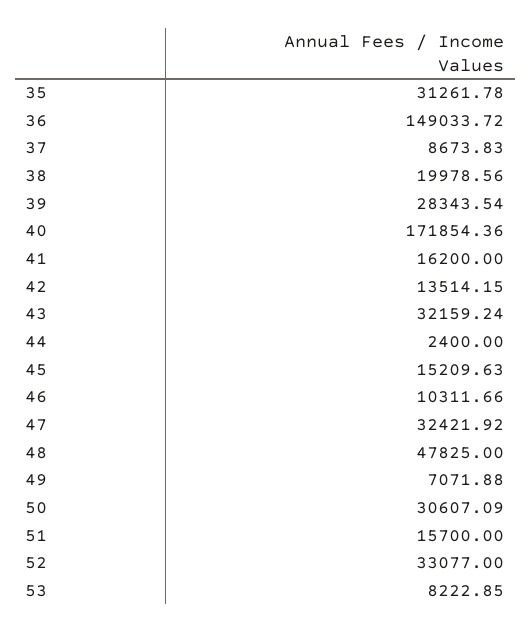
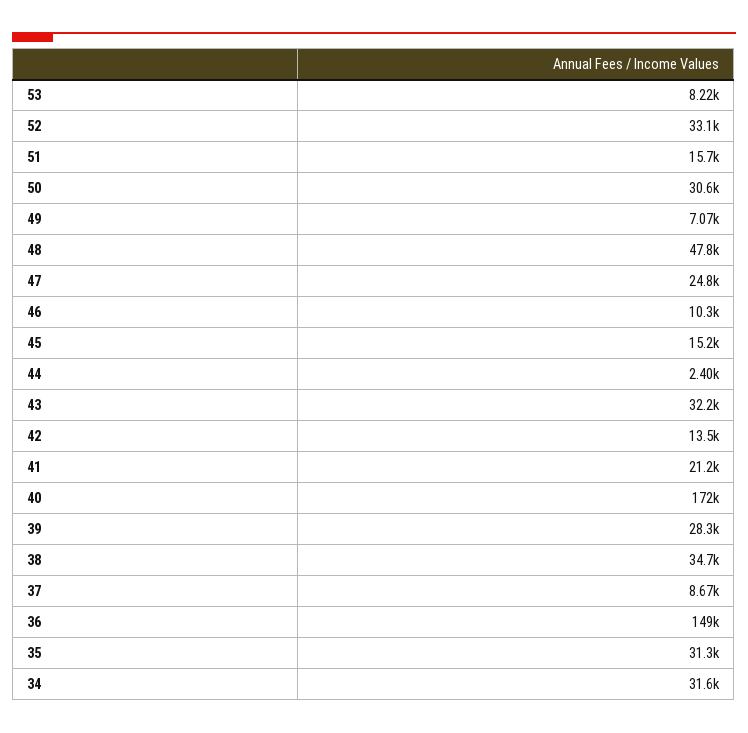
  {
    "35": 31261.78,
    "36": 149033.72,
    "37": 8673.83,
-   "38": 19978.56,
+   "38": 34700,
    "39": 28343.54,
    "40": 171854.36,
-   "41": 16200,
+   "41": 21200,
    "42": 13514.15,
    "43": 32159.24,
    "44": 2400,
    "45": 15209.63,
    "46": 10311.66,
-   "47": 32421.92,
+   "47": 24800,
    "48": 47825,
    "49": 7071.88,
    "50": 30607.09,
    "51": 15700,
    "52": 33077,
-   "53": 8222.85
+   "53": 8222.85,
+   "34": 31600
  }

